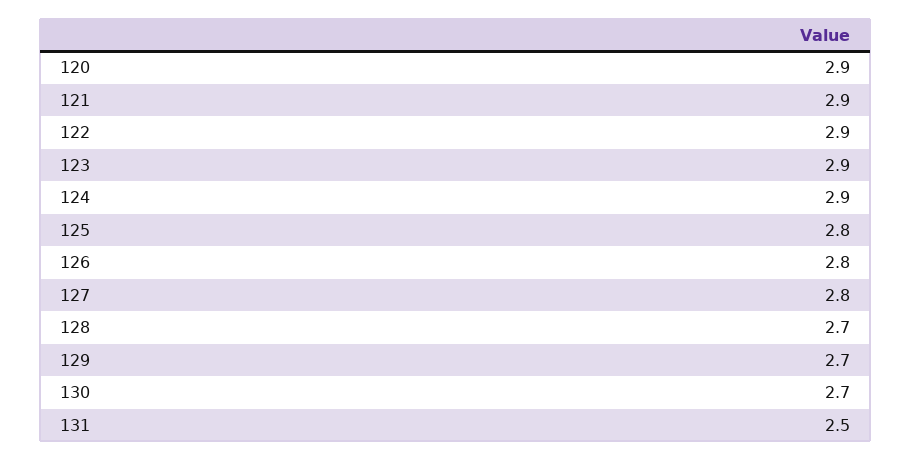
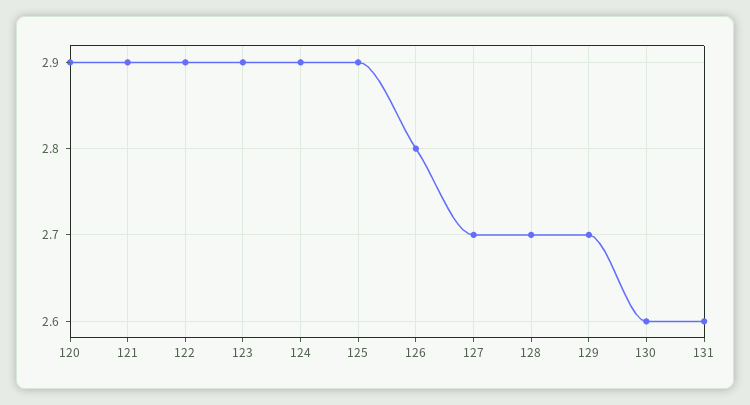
  {
    "120": 2.9,
    "121": 2.9,
    "122": 2.9,
    "123": 2.9,
    "124": 2.9,
-   "125": 2.8,
+   "125": 2.9,
    "126": 2.8,
-   "127": 2.8,
+   "127": 2.7,
    "128": 2.7,
    "129": 2.7,
-   "130": 2.7,
+   "130": 2.6,
-   "131": 2.5
+   "131": 2.6
  }

